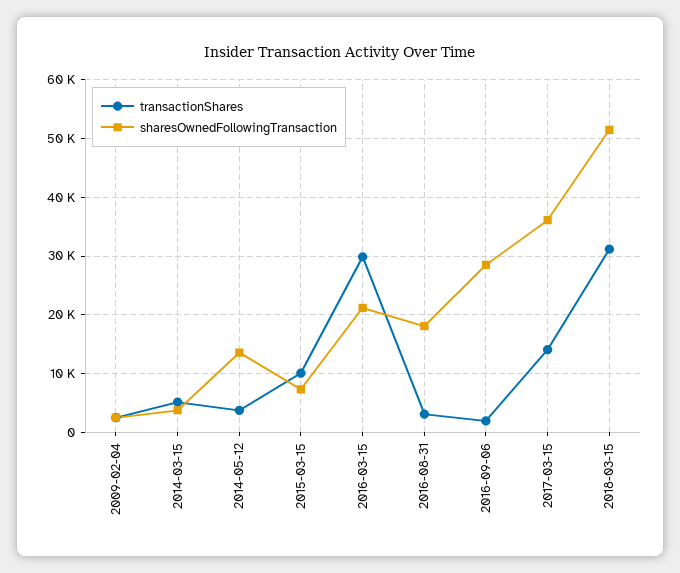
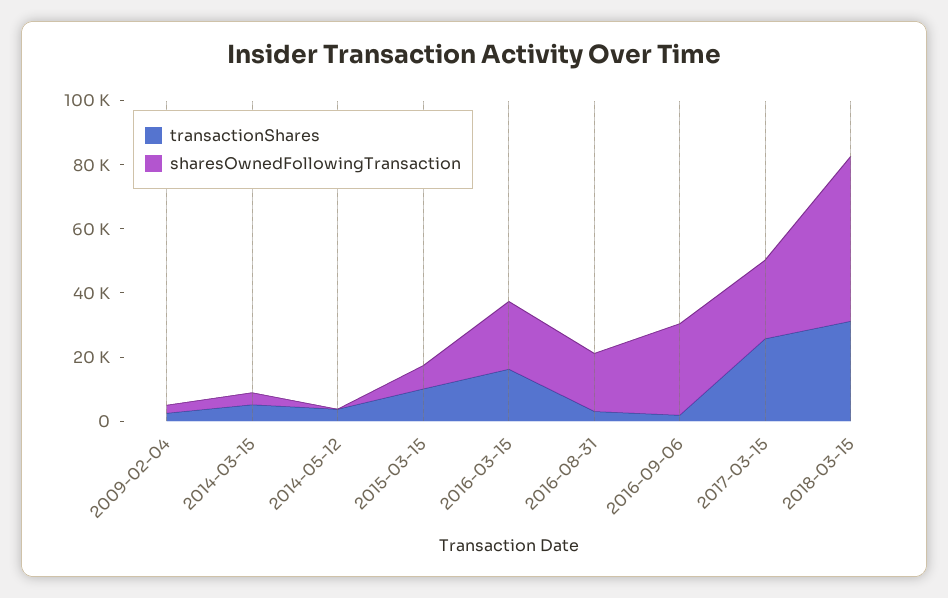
  {
    "transactionShares": {
      "2009-02-04": 2000,
      "2014-03-15": 6000,
      "2014-05-12": 4000,
      "2015-03-15": 10000,
-     "2016-03-15": 30000,
+     "2016-03-15": 15000,
      "2016-08-31": 4000,
      "2016-09-06": 2000,
-     "2017-03-15": 14000,
+     "2017-03-15": 25000,
      "2018-03-15": 32000
    },
    "sharesOwnedFollowingTransaction": {
      "2009-02-04": 2000,
      "2014-03-15": 4000,
-     "2014-05-12": 14000,
+     "2014-05-12": 0,
      "2015-03-15": 8000,
      "2016-03-15": 22000,
      "2016-08-31": 18000,
      "2016-09-06": 28000,
-     "2017-03-15": 36000,
+     "2017-03-15": 25000,
      "2018-03-15": 52000
    }
  }

